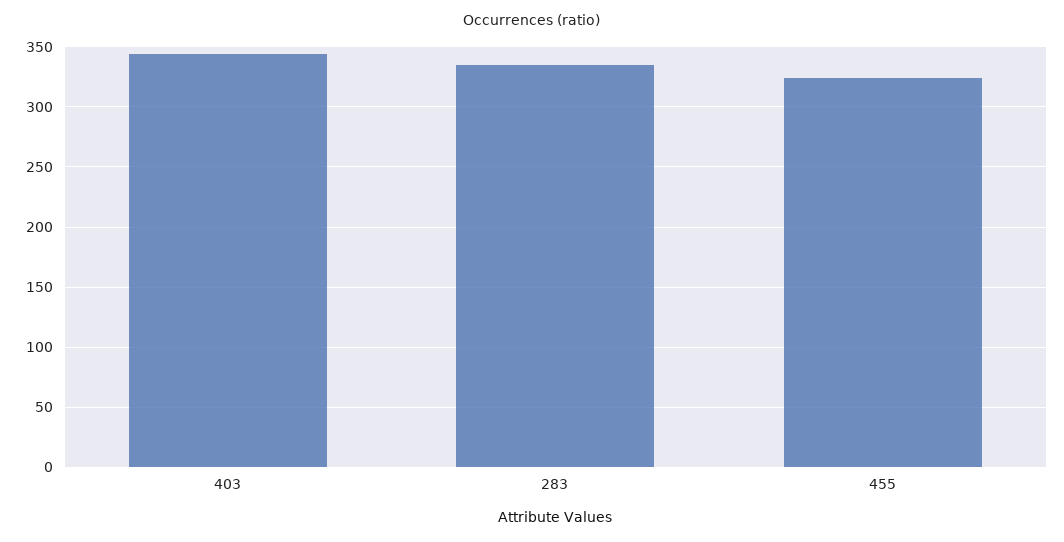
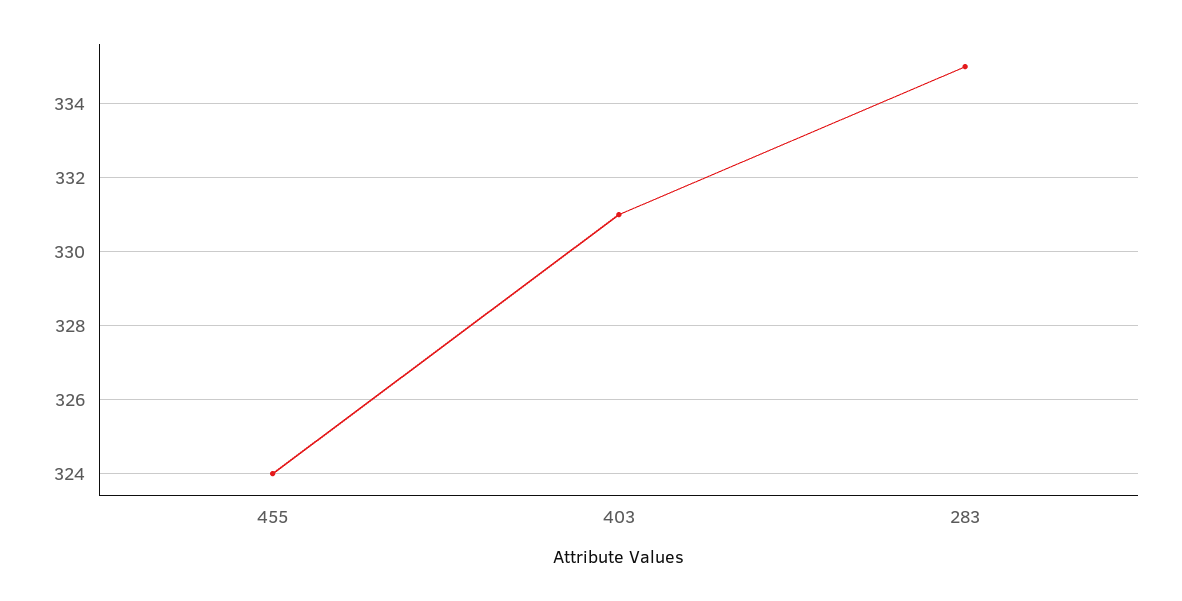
  {
-   "403": 345,
+   "403": 331,
    "283": 335,
    "455": 324
  }

